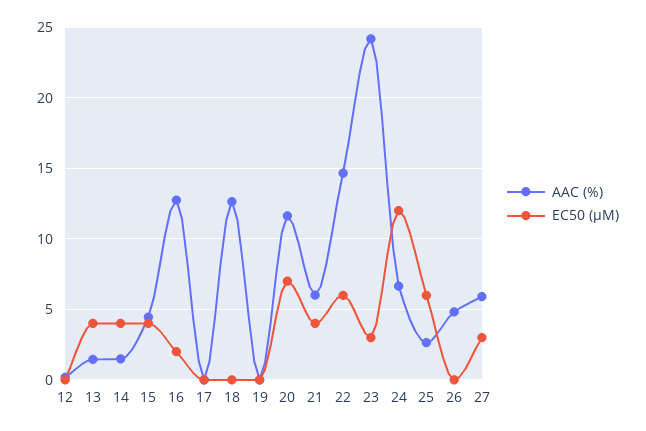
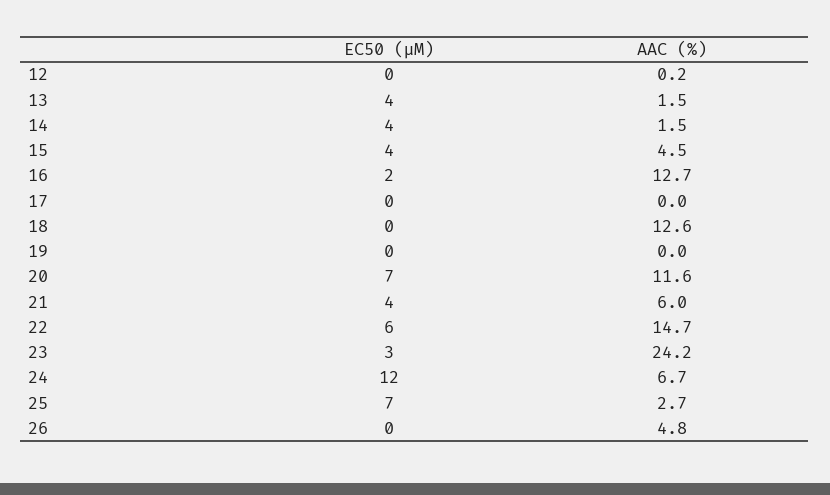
  {
    "AAC (%)": {
      "12": 0.2,
      "13": 1.5,
      "14": 1.5,
      "15": 4.5,
      "16": 12.7,
      "17": 0,
      "18": 12.6,
      "19": 0,
      "20": 11.6,
      "21": 6,
      "22": 14.7,
      "23": 24.2,
      "24": 6.7,
      "25": 2.7,
-     "26": 4.8,
+     "26": 4.8
-     "27": 6
    },
    "EC50 (µM)": {
      "12": 0,
      "13": 4,
      "14": 4,
      "15": 4,
      "16": 2,
      "17": 0,
      "18": 0,
      "19": 0,
      "20": 7,
      "21": 4,
      "22": 6,
      "23": 3,
      "24": 12,
-     "25": 6,
+     "25": 7,
-     "26": 0,
+     "26": 0
-     "27": 3
    }
  }

